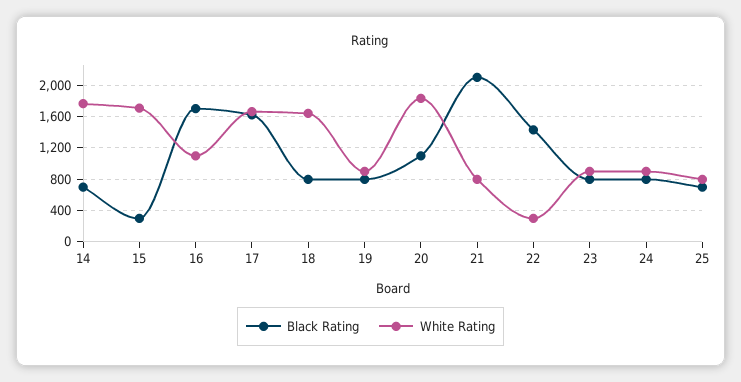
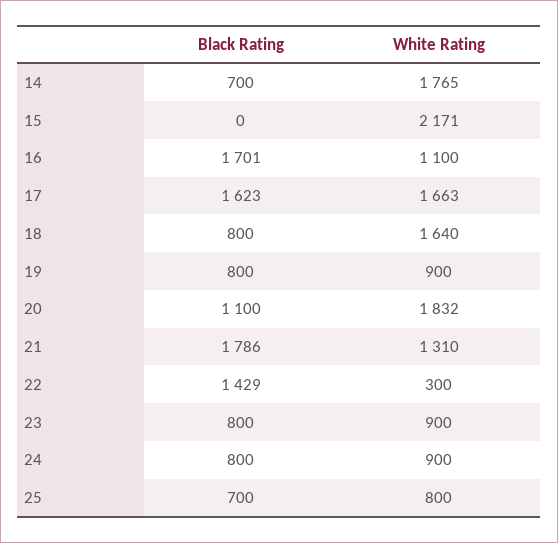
  {
    "Black Rating": {
      "14": 700,
-     "15": 300,
+     "15": 0,
      "16": 1701,
      "17": 1623,
      "18": 800,
      "19": 800,
      "20": 1100,
-     "21": 2100,
+     "21": 1786,
      "22": 1429,
      "23": 800,
      "24": 800,
      "25": 700
    },
    "White Rating": {
      "14": 1765,
-     "15": 1700,
+     "15": 2171,
      "16": 1100,
      "17": 1663,
      "18": 1640,
      "19": 900,
      "20": 1832,
-     "21": 800,
+     "21": 1310,
      "22": 300,
      "23": 900,
      "24": 900,
      "25": 800
    }
  }

